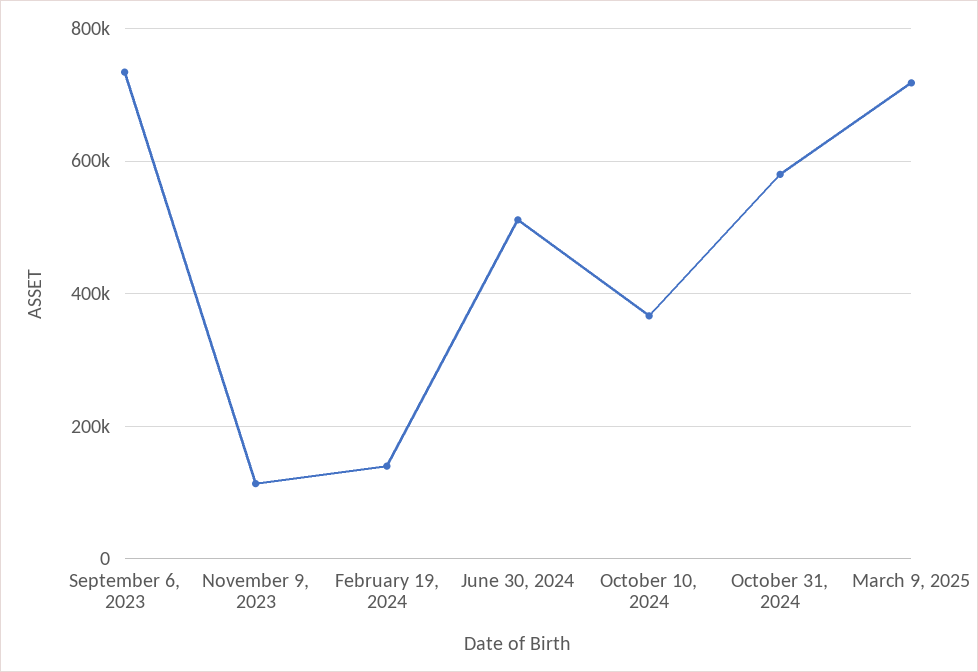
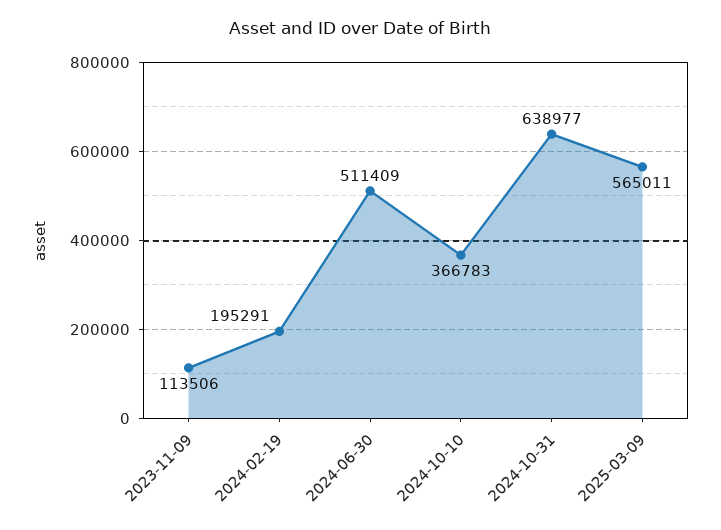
  {
-   "September 6, 2023": 740000,
    "November 9, 2023": 113506,
-   "February 19, 2024": 140000,
+   "February 19, 2024": 195291,
    "June 30, 2024": 511409,
    "October 10, 2024": 366783,
-   "October 31, 2024": 580000,
+   "October 31, 2024": 638977,
-   "March 9, 2025": 720000
+   "March 9, 2025": 565011
  }

